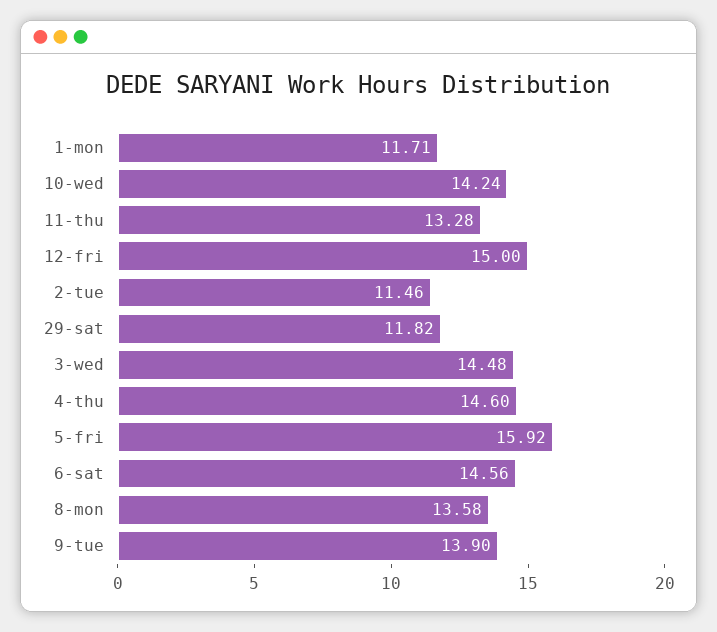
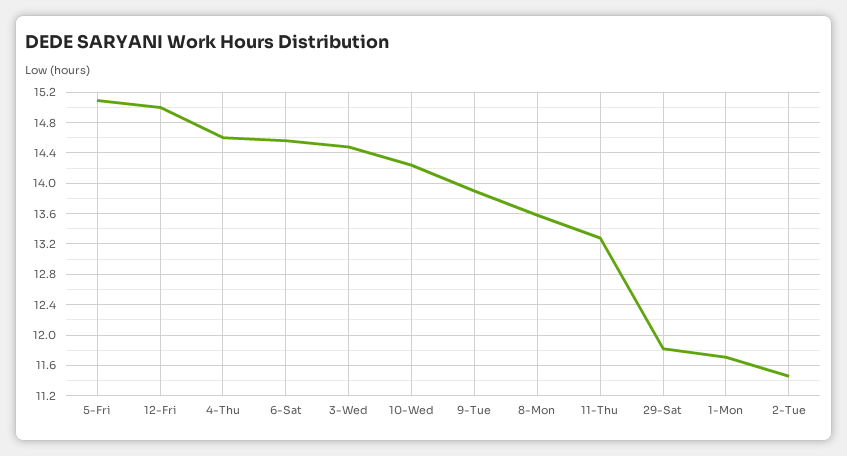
  {
    "1-mon": 11.71,
    "10-wed": 14.24,
    "11-thu": 13.28,
    "12-fri": 15,
    "2-tue": 11.46,
    "29-sat": 11.82,
    "3-wed": 14.48,
    "4-thu": 14.6,
-   "5-fri": 15.92,
+   "5-fri": 15.1,
    "6-sat": 14.56,
    "8-mon": 13.58,
    "9-tue": 13.9
  }

